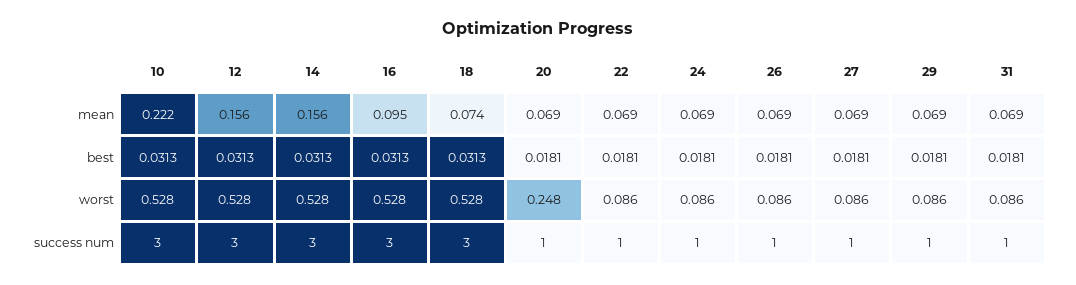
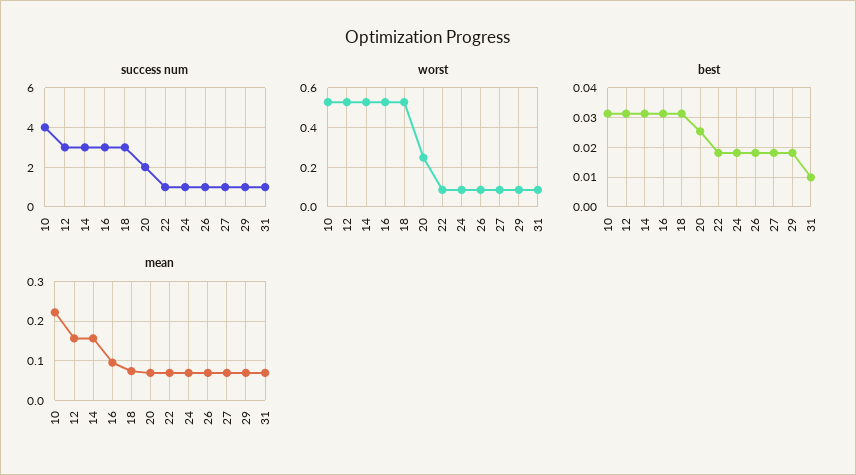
  {
    "mean": {
      "10": 0.222,
      "12": 0.156,
      "14": 0.156,
      "16": 0.095,
      "18": 0.074,
      "20": 0.069,
      "22": 0.069,
      "24": 0.069,
      "26": 0.069,
      "27": 0.069,
      "29": 0.069,
      "31": 0.069
    },
    "best": {
      "10": 0.0313,
      "12": 0.0313,
      "14": 0.0313,
      "16": 0.0313,
      "18": 0.0313,
-     "20": 0.0181,
+     "20": 0.025,
      "22": 0.0181,
      "24": 0.0181,
      "26": 0.0181,
      "27": 0.0181,
      "29": 0.0181,
-     "31": 0.0181
+     "31": 0.01
    },
    "worst": {
      "10": 0.528,
      "12": 0.528,
      "14": 0.528,
      "16": 0.528,
      "18": 0.528,
      "20": 0.248,
      "22": 0.086,
      "24": 0.086,
      "26": 0.086,
      "27": 0.086,
      "29": 0.086,
      "31": 0.086
    },
    "success num": {
-     "10": 3,
+     "10": 4,
      "12": 3,
      "14": 3,
      "16": 3,
      "18": 3,
-     "20": 1,
+     "20": 2,
      "22": 1,
      "24": 1,
      "26": 1,
      "27": 1,
      "29": 1,
      "31": 1
    }
  }

